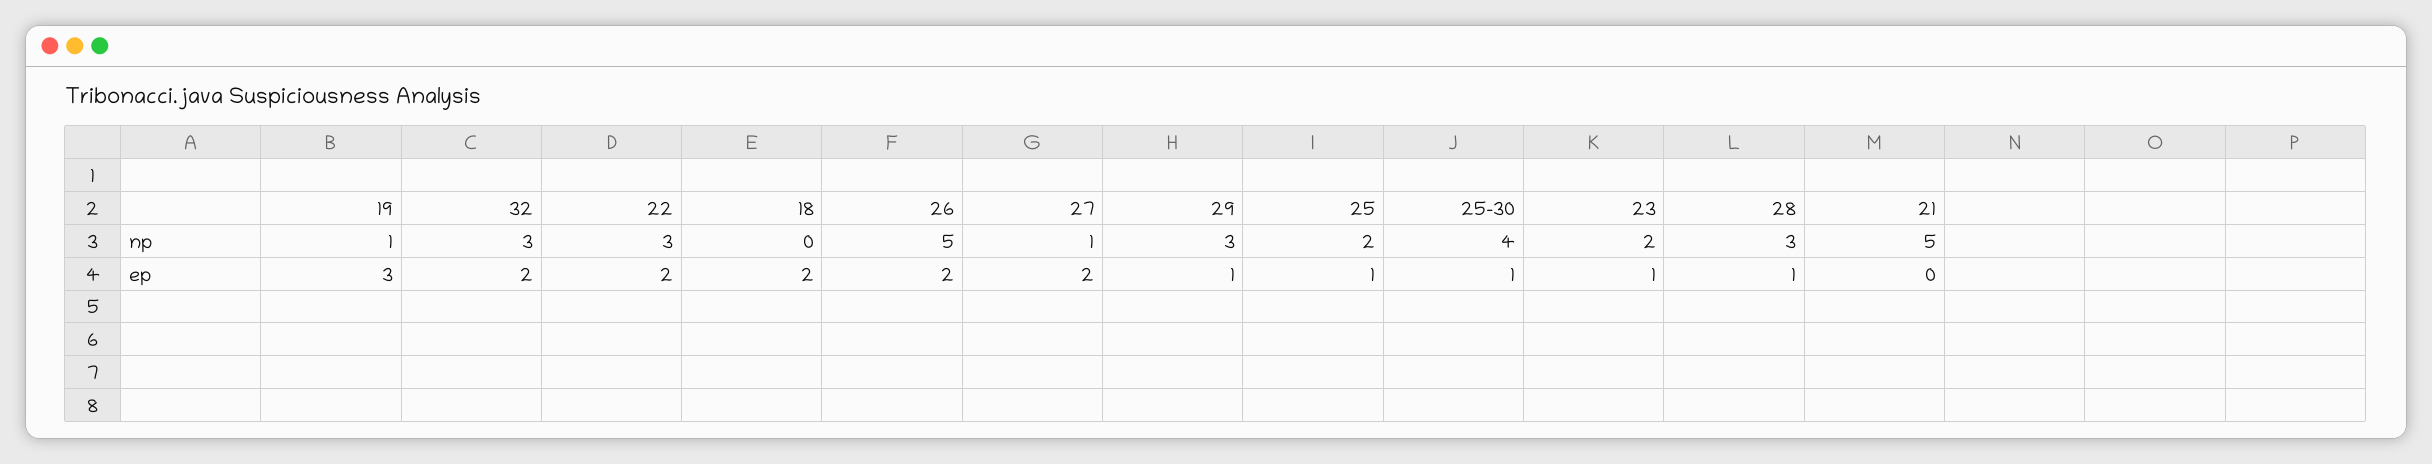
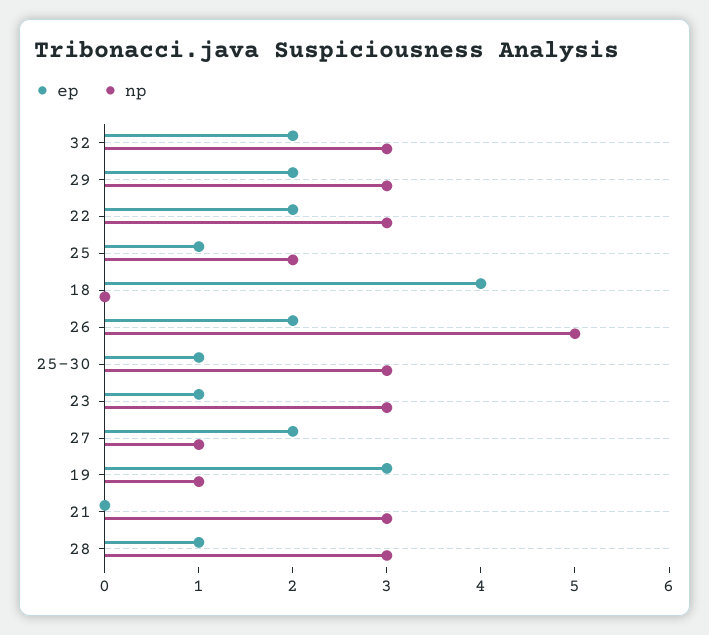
  {
    "np": {
      "19": 1,
      "32": 3,
      "22": 3,
      "18": 0,
      "26": 5,
      "27": 1,
      "29": 3,
      "25": 2,
-     "25-30": 4,
+     "25-30": 3,
-     "23": 2,
+     "23": 3,
      "28": 3,
-     "21": 5
+     "21": 3
    },
    "ep": {
      "19": 3,
      "32": 2,
      "22": 2,
-     "18": 2,
+     "18": 4,
      "26": 2,
      "27": 2,
-     "29": 1,
+     "29": 2,
      "25": 1,
      "25-30": 1,
      "23": 1,
      "28": 1,
      "21": 0
    }
  }

